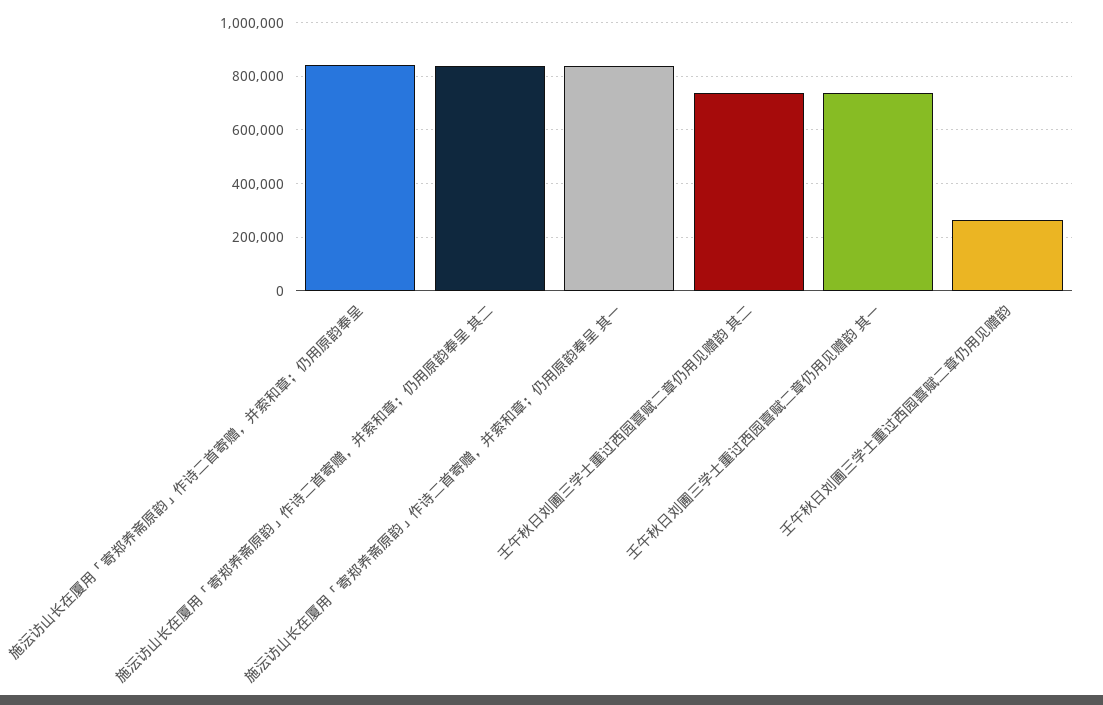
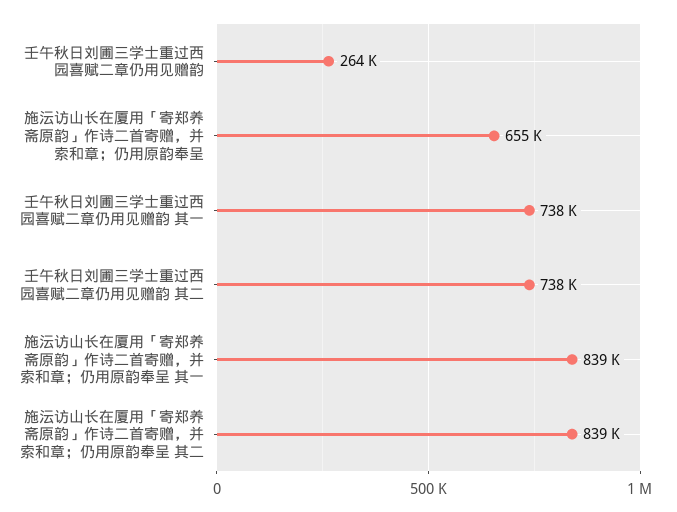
  {
-   "施沄访山长在厦用「寄郑养斋原韵」作诗二首寄赠，并索和章；仍用原韵奉呈": 850000,
+   "施沄访山长在厦用「寄郑养斋原韵」作诗二首寄赠，并索和章；仍用原韵奉呈": 655000,
    "施沄访山长在厦用「寄郑养斋原韵」作诗二首寄赠，并索和章；仍用原韵奉呈 其二": 839000,
    "施沄访山长在厦用「寄郑养斋原韵」作诗二首寄赠，并索和章；仍用原韵奉呈 其一": 839000,
    "壬午秋日刘圃三学士重过西园喜赋二章仍用见赠韵 其二": 738000,
    "壬午秋日刘圃三学士重过西园喜赋二章仍用见赠韵 其一": 738000,
    "壬午秋日刘圃三学士重过西园喜赋二章仍用见赠韵": 264000
  }

